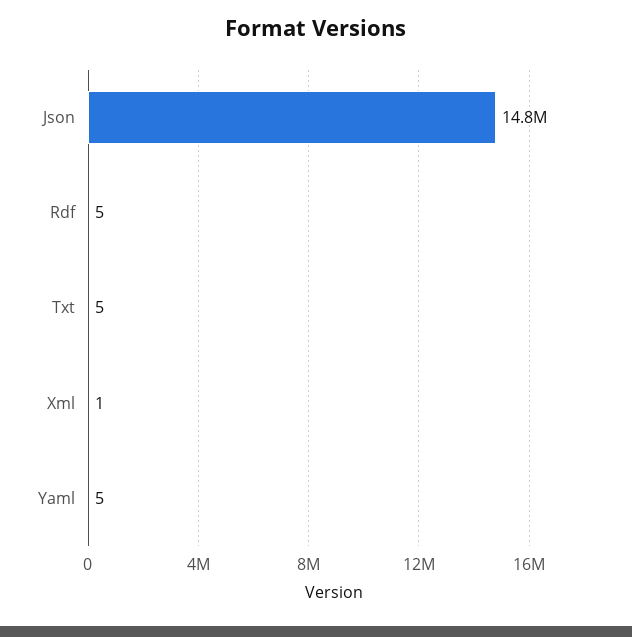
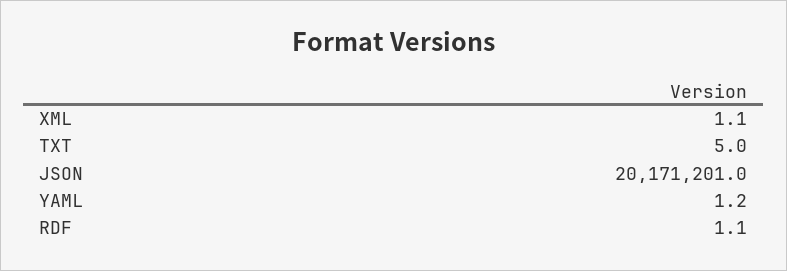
  {
-   "Json": 14800000,
+   "Json": 20171201,
-   "Rdf": 5,
+   "Rdf": 1.1,
    "Txt": 5,
    "Xml": 1.1,
-   "Yaml": 5
+   "Yaml": 1.2
  }

